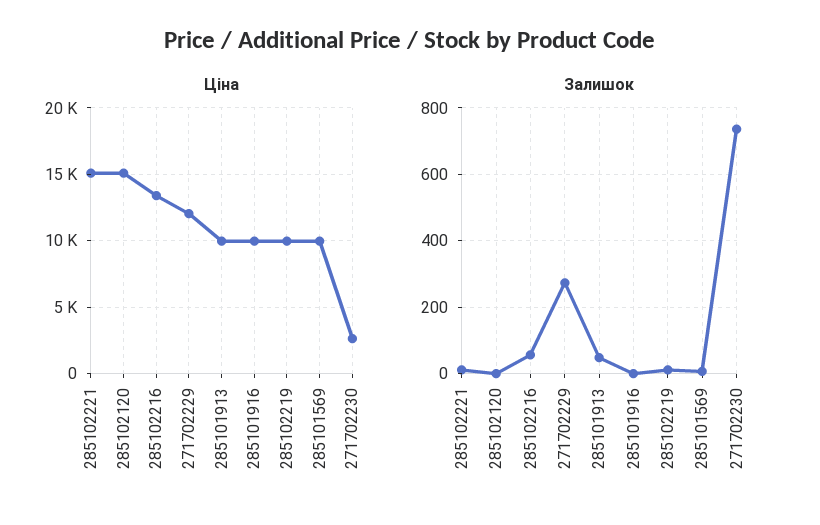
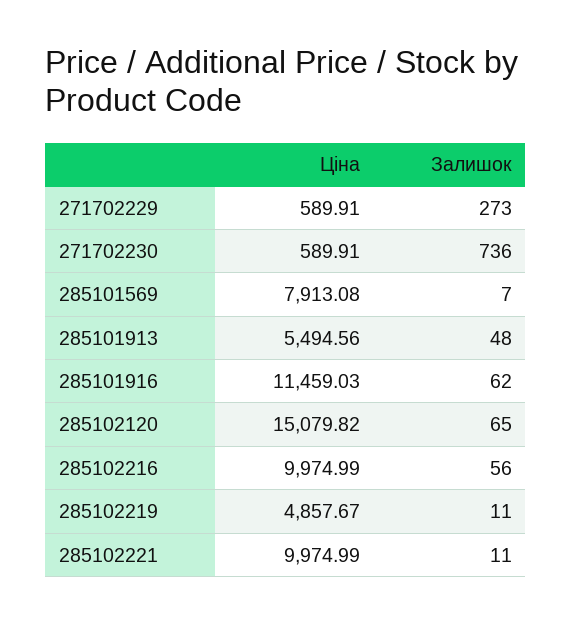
  {
    "Ціна": {
-     "285102221": 15000,
+     "285102221": 9974.99,
      "285102120": 15079.82,
-     "285102216": 13500,
+     "285102216": 9974.99,
-     "271702229": 12000,
+     "271702229": 589.91,
-     "285101913": 10000,
+     "285101913": 5494.56,
-     "285101916": 10000,
+     "285101916": 11459.03,
-     "285102219": 10000,
+     "285102219": 4857.67,
-     "285101569": 10000,
+     "285101569": 7913.08,
-     "271702230": 2500
+     "271702230": 589.91
    },
    "Залишок": {
      "285102221": 11,
-     "285102120": 0,
+     "285102120": 65,
      "285102216": 56,
      "271702229": 273,
      "285101913": 48,
-     "285101916": 0,
+     "285101916": 62,
      "285102219": 11,
      "285101569": 7,
      "271702230": 736
    }
  }

